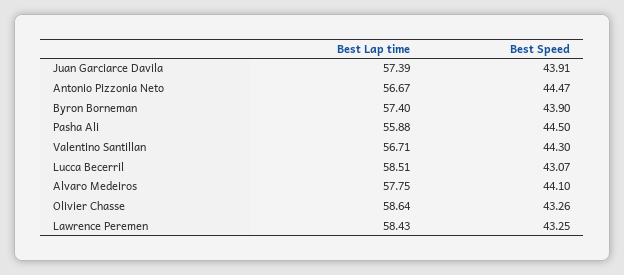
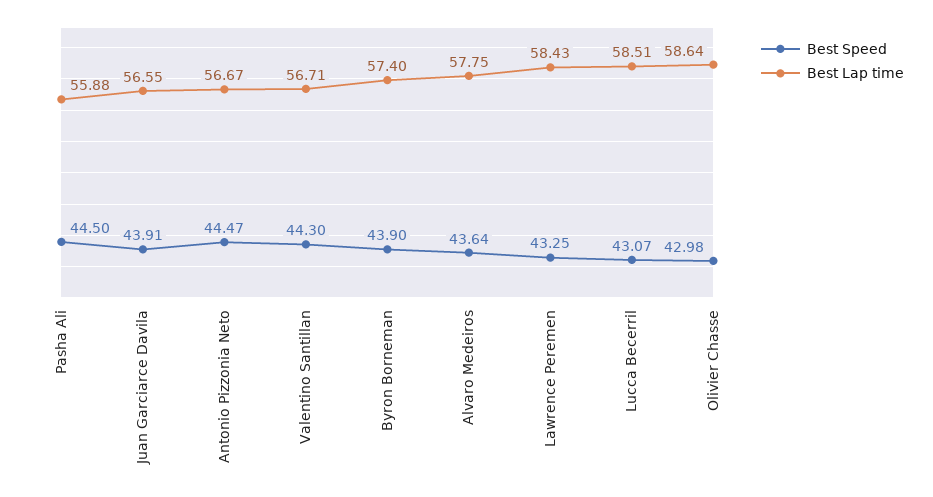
  {
    "Best Lap time": {
-     "Juan Garciarce Davila": 57.39,
+     "Juan Garciarce Davila": 56.55,
      "Antonio Pizzonia Neto": 56.67,
      "Byron Borneman": 57.4,
      "Pasha Ali": 55.88,
      "Valentino Santillan": 56.71,
      "Lucca Becerril": 58.51,
      "Alvaro Medeiros": 57.75,
      "Olivier Chasse": 58.64,
      "Lawrence Peremen": 58.43
    },
    "Best Speed": {
      "Juan Garciarce Davila": 43.91,
      "Antonio Pizzonia Neto": 44.47,
      "Byron Borneman": 43.9,
      "Pasha Ali": 44.5,
      "Valentino Santillan": 44.3,
      "Lucca Becerril": 43.07,
-     "Alvaro Medeiros": 44.1,
+     "Alvaro Medeiros": 43.64,
-     "Olivier Chasse": 43.26,
+     "Olivier Chasse": 42.98,
      "Lawrence Peremen": 43.25
    }
  }

